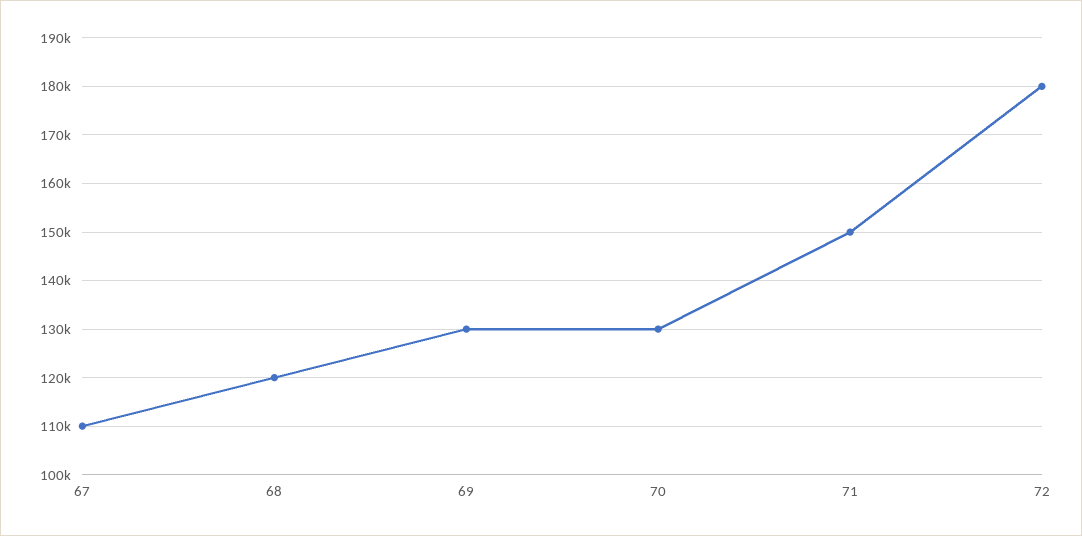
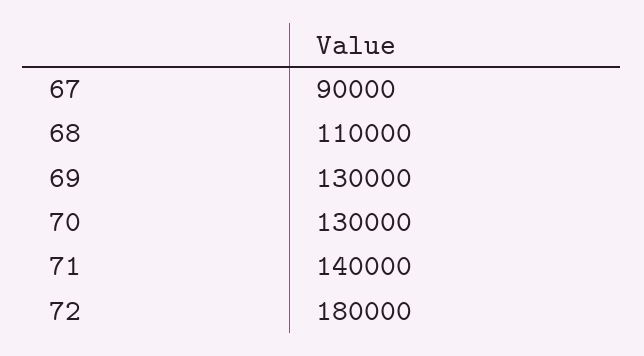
  {
-   "67": 110000,
+   "67": 90000,
-   "68": 120000,
+   "68": 110000,
    "69": 130000,
    "70": 130000,
-   "71": 150000,
+   "71": 140000,
    "72": 180000
  }

